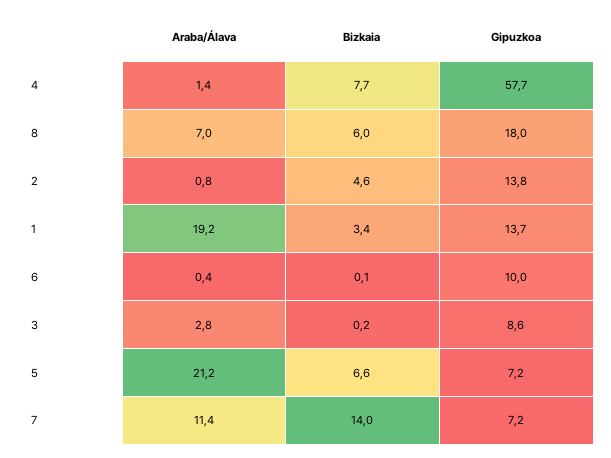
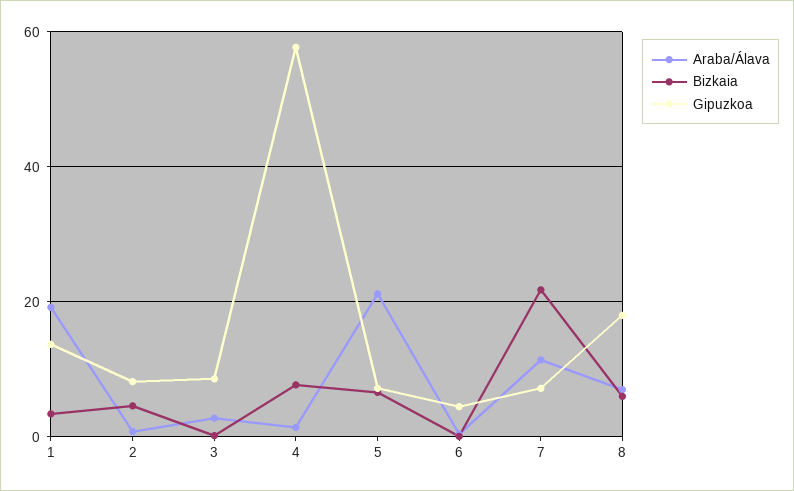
  {
    "Araba/Álava": {
      "4": 1.4,
      "8": 7,
      "2": 0.8,
      "1": 19.2,
      "6": 0.4,
      "3": 2.8,
      "5": 21.2,
      "7": 11.4
    },
    "Bizkaia": {
      "4": 7.7,
      "8": 6,
      "2": 4.6,
      "1": 3.4,
      "6": 0.1,
      "3": 0.2,
      "5": 6.6,
-     "7": 14
+     "7": 22
    },
    "Gipuzkoa": {
      "4": 57.7,
      "8": 18,
-     "2": 13.8,
+     "2": 8,
      "1": 13.7,
-     "6": 10,
+     "6": 4,
      "3": 8.6,
      "5": 7.2,
      "7": 7.2
    }
  }

